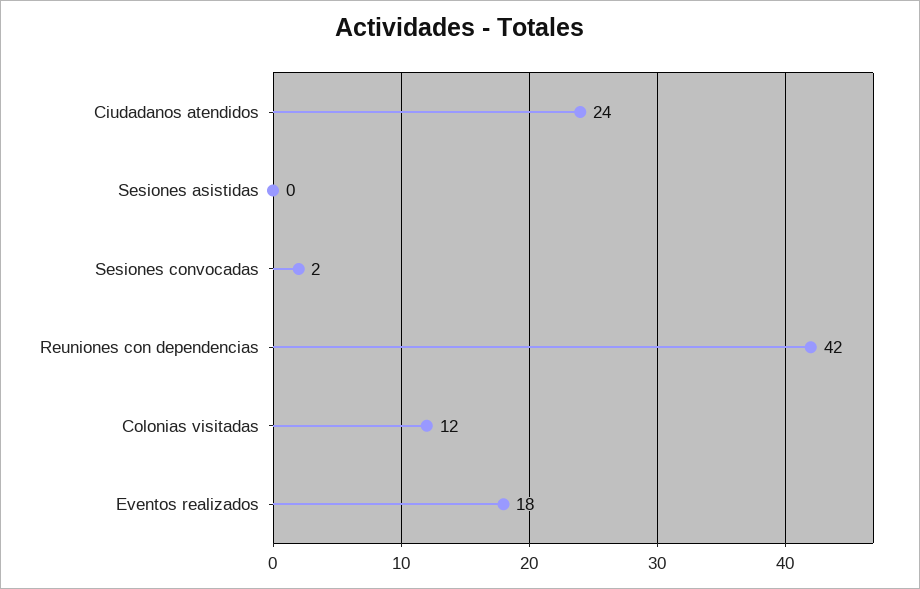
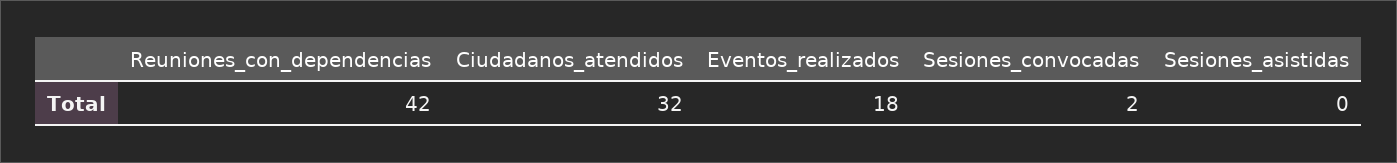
  {
-   "Ciudadanos atendidos": 24,
+   "Ciudadanos atendidos": 32,
    "Sesiones asistidas": 0,
    "Sesiones convocadas": 2,
    "Reuniones con dependencias": 42,
-   "Colonias visitadas": 12,
    "Eventos realizados": 18
  }

